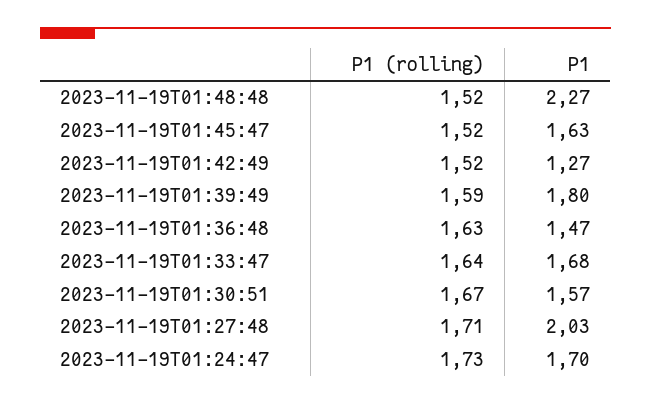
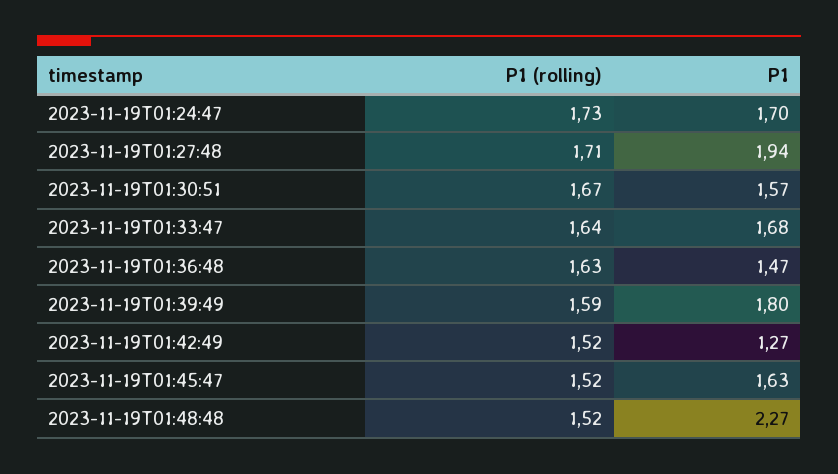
  {
    "P1 (rolling)": {
      "2023-11-19T01:48:48": 1.52,
      "2023-11-19T01:45:47": 1.52,
      "2023-11-19T01:42:49": 1.52,
      "2023-11-19T01:39:49": 1.59,
      "2023-11-19T01:36:48": 1.63,
      "2023-11-19T01:33:47": 1.64,
      "2023-11-19T01:30:51": 1.67,
      "2023-11-19T01:27:48": 1.71,
      "2023-11-19T01:24:47": 1.73
    },
    "P1": {
      "2023-11-19T01:48:48": 2.27,
      "2023-11-19T01:45:47": 1.63,
      "2023-11-19T01:42:49": 1.27,
      "2023-11-19T01:39:49": 1.8,
      "2023-11-19T01:36:48": 1.47,
      "2023-11-19T01:33:47": 1.68,
      "2023-11-19T01:30:51": 1.57,
-     "2023-11-19T01:27:48": 2.03,
+     "2023-11-19T01:27:48": 1.94,
      "2023-11-19T01:24:47": 1.7
    }
  }

